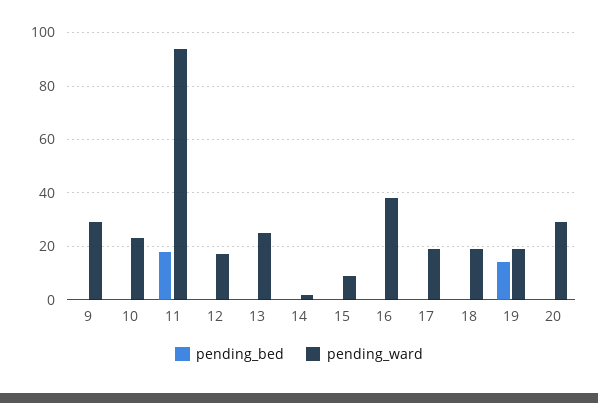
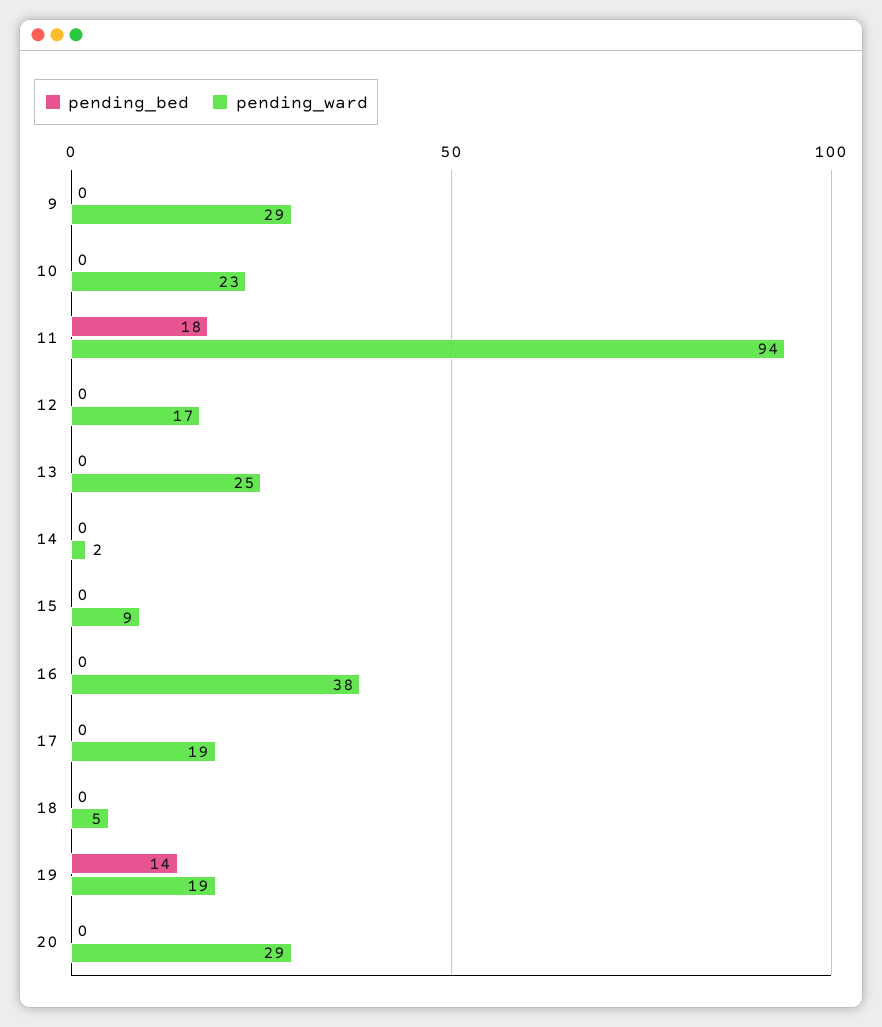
  {
    "pending_bed": {
      "9": 0,
      "10": 0,
      "11": 18,
      "12": 0,
      "13": 0,
      "14": 0,
      "15": 0,
      "16": 0,
      "17": 0,
      "18": 0,
      "19": 14,
      "20": 0
    },
    "pending_ward": {
      "9": 29,
      "10": 23,
      "11": 94,
      "12": 17,
      "13": 25,
      "14": 2,
      "15": 9,
      "16": 38,
      "17": 19,
-     "18": 20,
+     "18": 5,
      "19": 19,
      "20": 29
    }
  }

